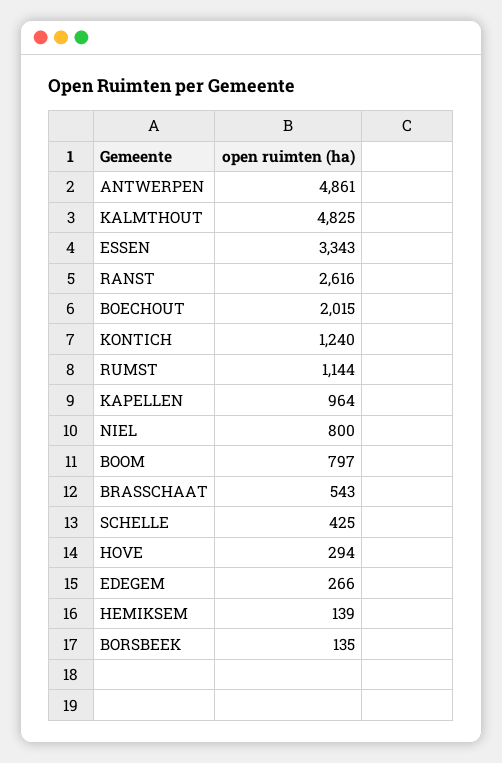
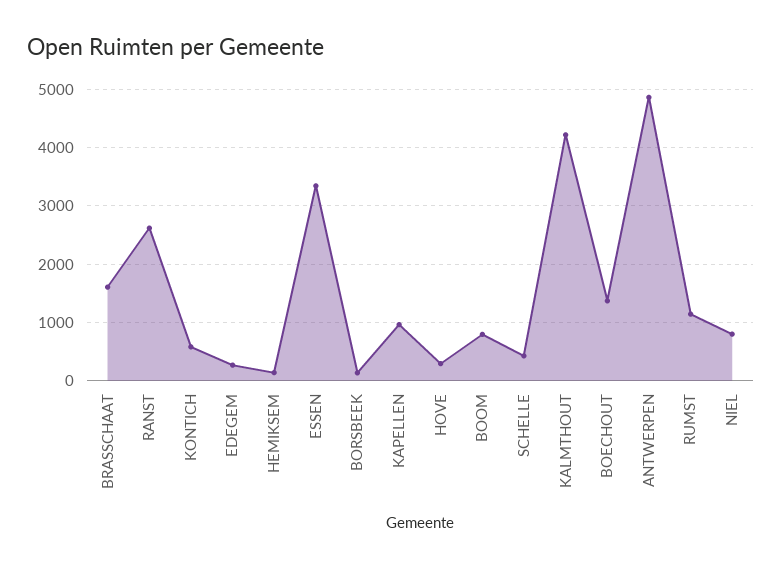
  {
    "ANTWERPEN": 4861,
-   "KALMTHOUT": 4825,
+   "KALMTHOUT": 4200,
    "ESSEN": 3343,
    "RANST": 2616,
-   "BOECHOUT": 2015,
+   "BOECHOUT": 1400,
-   "KONTICH": 1240,
+   "KONTICH": 600,
    "RUMST": 1144,
    "KAPELLEN": 964,
    "NIEL": 800,
    "BOOM": 797,
-   "BRASSCHAAT": 543,
+   "BRASSCHAAT": 1600,
    "SCHELLE": 425,
    "HOVE": 294,
    "EDEGEM": 266,
    "HEMIKSEM": 139,
    "BORSBEEK": 135
  }

